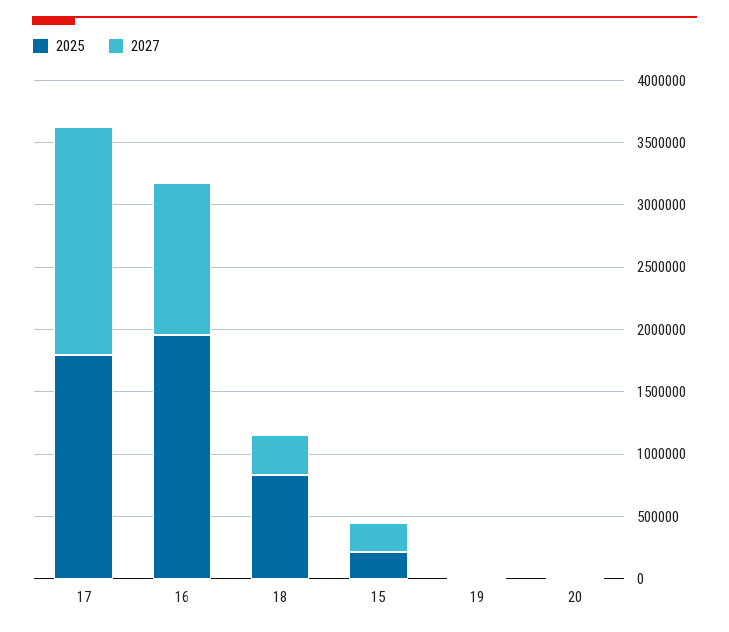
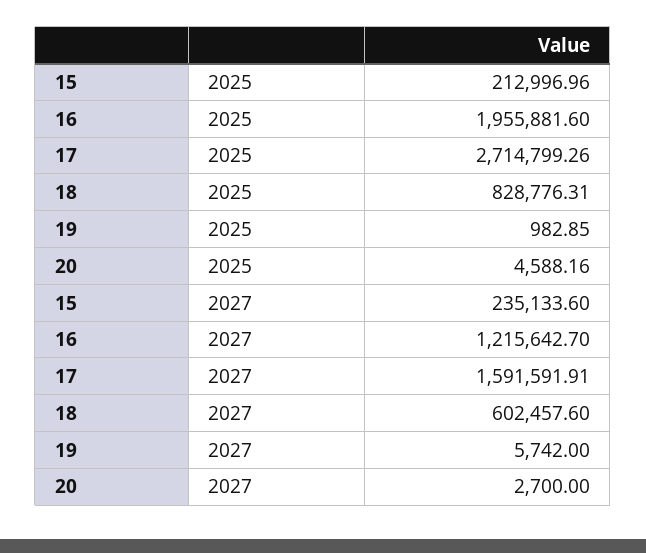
  {
    "2025": {
-     "17": 1800000,
+     "17": 2714799.26,
      "16": 1955881.6,
      "18": 828776.31,
      "15": 212996.96,
      "19": 982.85,
      "20": 4588.16
    },
    "2027": {
-     "17": 1800000,
+     "17": 1591591.91,
      "16": 1215642.7,
-     "18": 300000,
+     "18": 602457.6,
      "15": 235133.6,
      "19": 5742,
      "20": 2700
    }
  }

